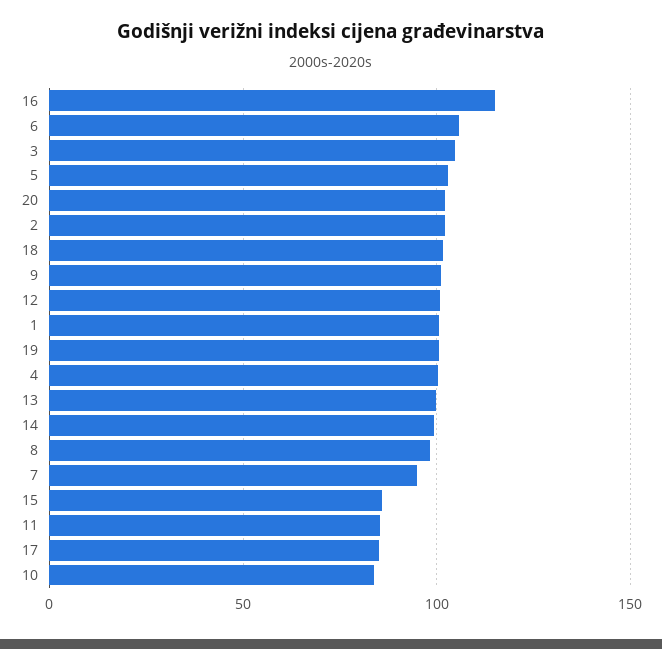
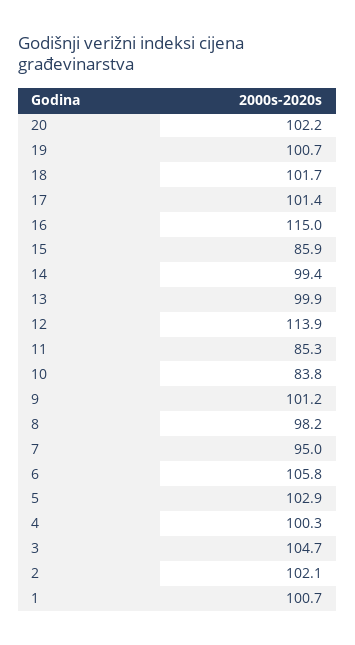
  {
    "16": 115,
    "6": 105.8,
    "3": 104.7,
    "5": 102.9,
    "20": 102.2,
    "2": 102.1,
    "18": 101.7,
    "9": 101.2,
-   "12": 100,
+   "12": 113.9,
    "1": 100.7,
    "19": 100.7,
    "4": 100.3,
    "13": 99.9,
    "14": 99.4,
    "8": 98.2,
    "7": 95,
    "15": 85.9,
    "11": 85.3,
-   "17": 85,
+   "17": 101.4,
    "10": 83.8
  }

